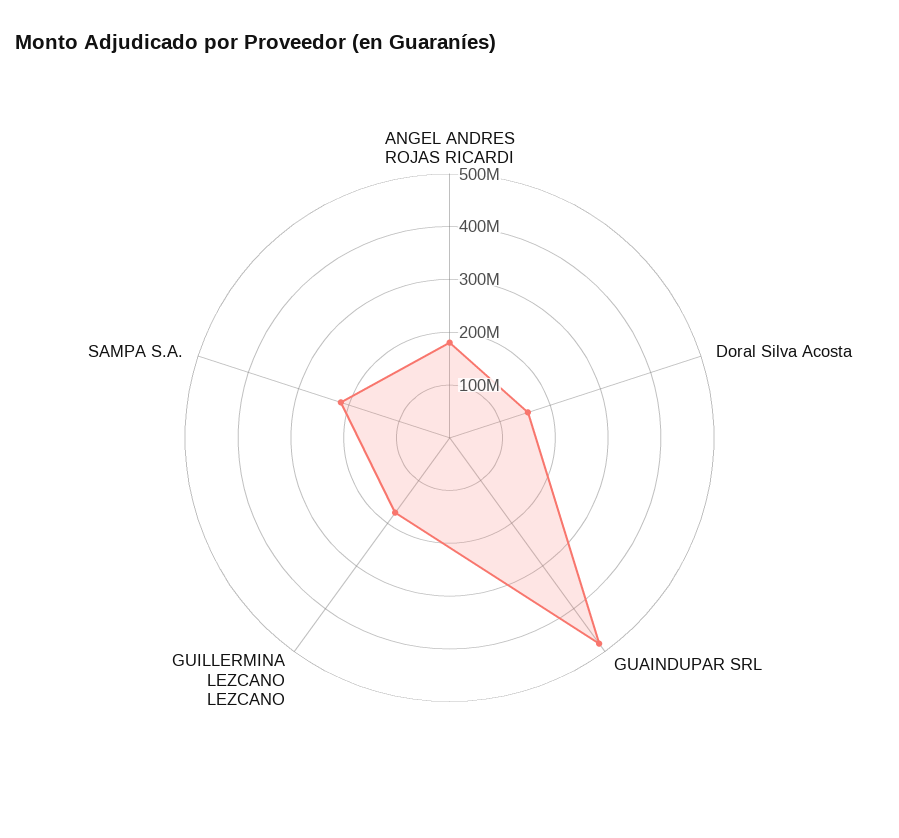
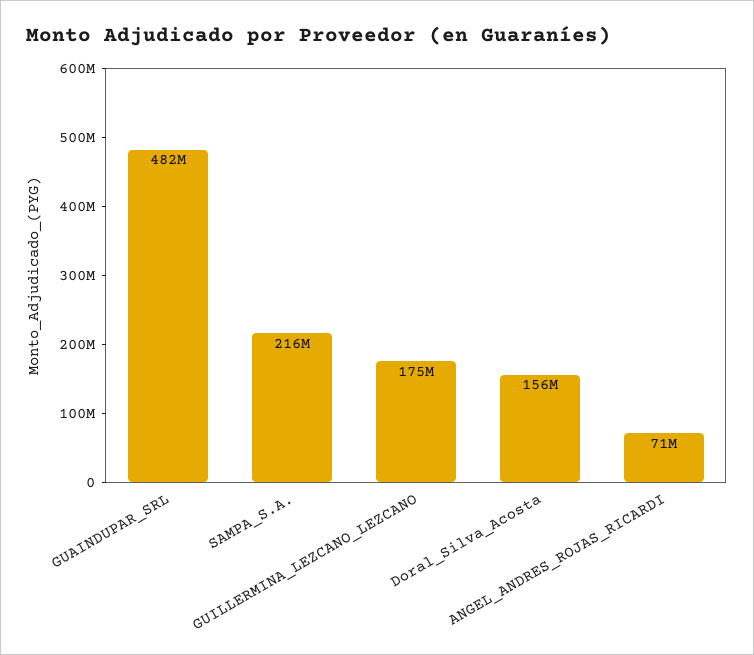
  {
-   "ANGEL ANDRES ROJAS RICARDI": 180000000,
+   "ANGEL ANDRES ROJAS RICARDI": 71000000,
    "Doral Silva Acosta": 156000000,
    "GUAINDUPAR SRL": 482000000,
    "GUILLERMINA LEZCANO LEZCANO": 175000000,
    "SAMPA S.A.": 216000000
  }

